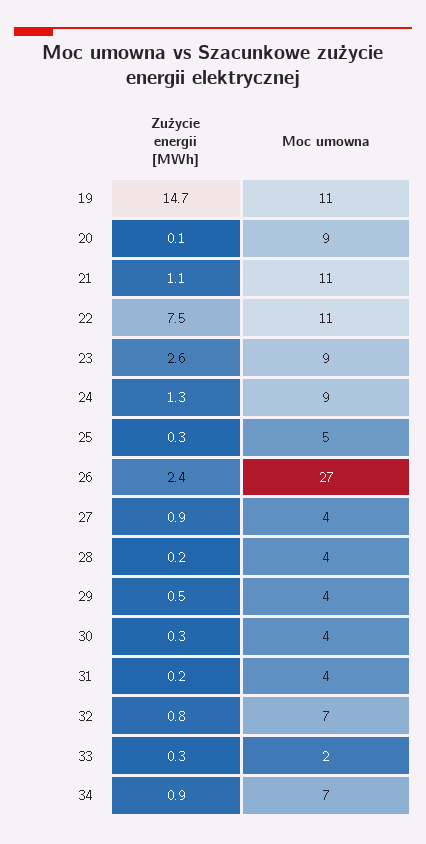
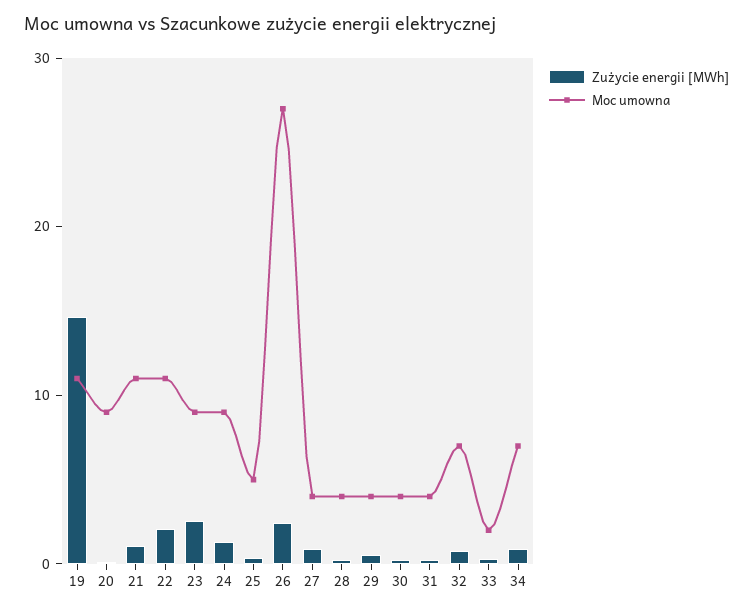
  {
    "Zużycie energii [MWh]": {
      "19": 14.7,
      "20": 0.1,
      "21": 1.1,
-     "22": 7.5,
+     "22": 2,
      "23": 2.6,
      "24": 1.3,
      "25": 0.3,
      "26": 2.4,
      "27": 0.9,
      "28": 0.2,
      "29": 0.5,
      "30": 0.3,
      "31": 0.2,
      "32": 0.8,
      "33": 0.3,
      "34": 0.9
    },
    "Moc umowna": {
      "19": 11,
      "20": 9,
      "21": 11,
      "22": 11,
      "23": 9,
      "24": 9,
      "25": 5,
      "26": 27,
      "27": 4,
      "28": 4,
      "29": 4,
      "30": 4,
      "31": 4,
      "32": 7,
      "33": 2,
      "34": 7
    }
  }

